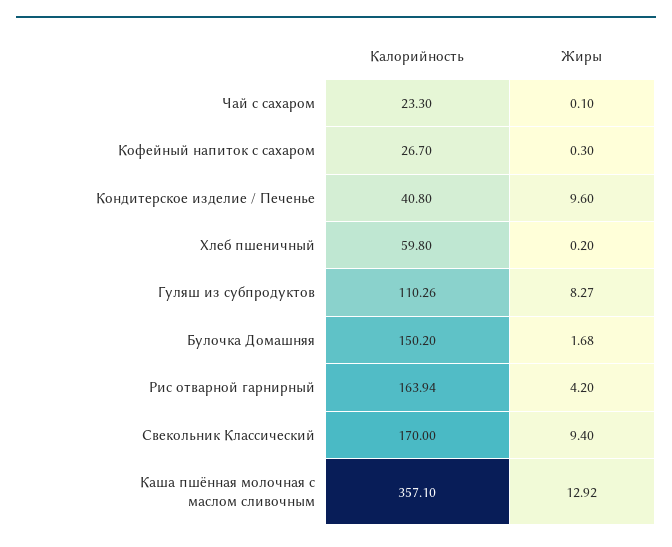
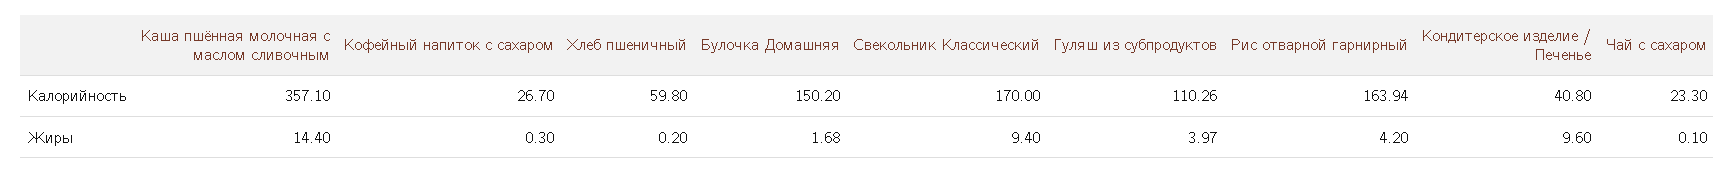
  {
    "Калорийность": {
      "Чай с сахаром": 23.3,
      "Кофейный напиток с сахаром": 26.7,
      "Кондитерское изделие / Печенье": 40.8,
      "Хлеб пшеничный": 59.8,
      "Гуляш из субпродуктов": 110.26,
      "Булочка Домашняя": 150.2,
      "Рис отварной гарнирный": 163.94,
      "Свекольник Классический": 170,
      "Каша пшённая молочная с маслом сливочным": 357.1
    },
    "Жиры": {
      "Чай с сахаром": 0.1,
      "Кофейный напиток с сахаром": 0.3,
      "Кондитерское изделие / Печенье": 9.6,
      "Хлеб пшеничный": 0.2,
-     "Гуляш из субпродуктов": 8.27,
+     "Гуляш из субпродуктов": 3.97,
      "Булочка Домашняя": 1.68,
      "Рис отварной гарнирный": 4.2,
      "Свекольник Классический": 9.4,
-     "Каша пшённая молочная с маслом сливочным": 12.92
+     "Каша пшённая молочная с маслом сливочным": 14.4
    }
  }

